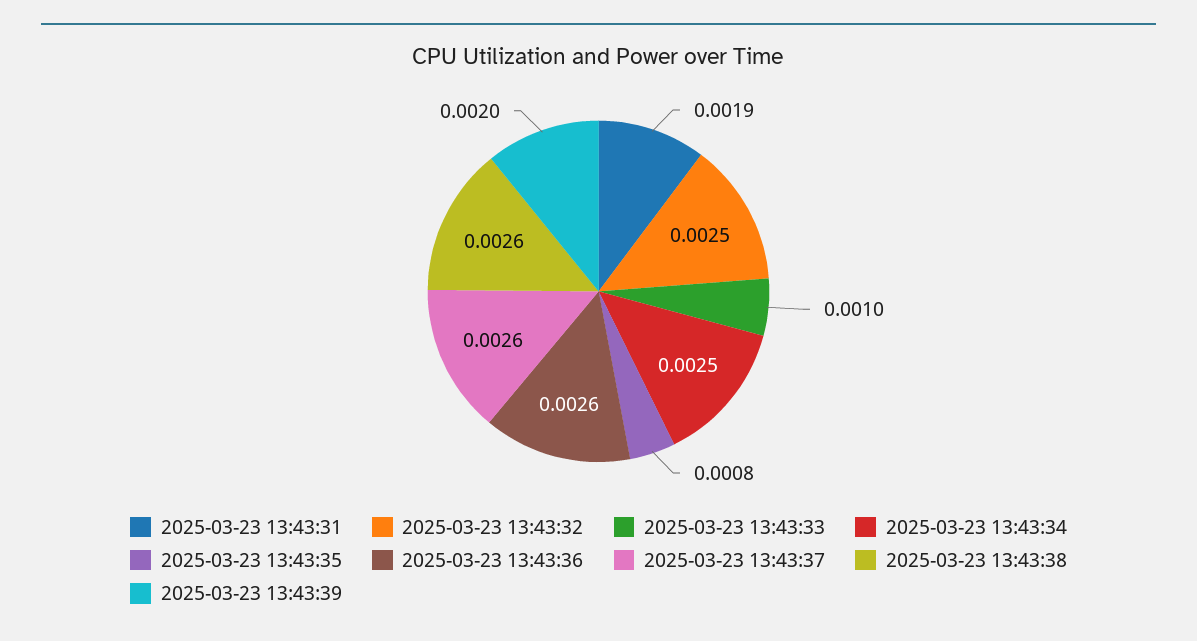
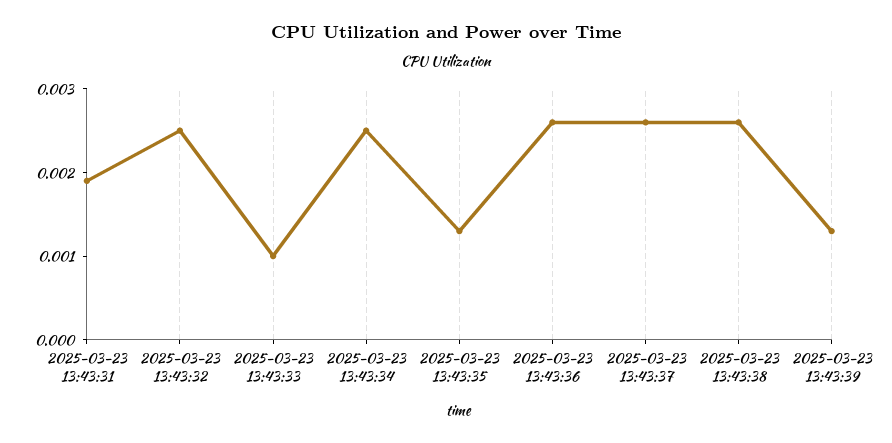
  {
    "2025-03-23 13:43:31": 0.0019,
    "2025-03-23 13:43:32": 0.0025,
    "2025-03-23 13:43:33": 0.001,
    "2025-03-23 13:43:34": 0.0025,
-   "2025-03-23 13:43:35": 0.0008,
+   "2025-03-23 13:43:35": 0.0013,
    "2025-03-23 13:43:36": 0.0026,
    "2025-03-23 13:43:37": 0.0026,
    "2025-03-23 13:43:38": 0.0026,
-   "2025-03-23 13:43:39": 0.002
+   "2025-03-23 13:43:39": 0.0013
  }

